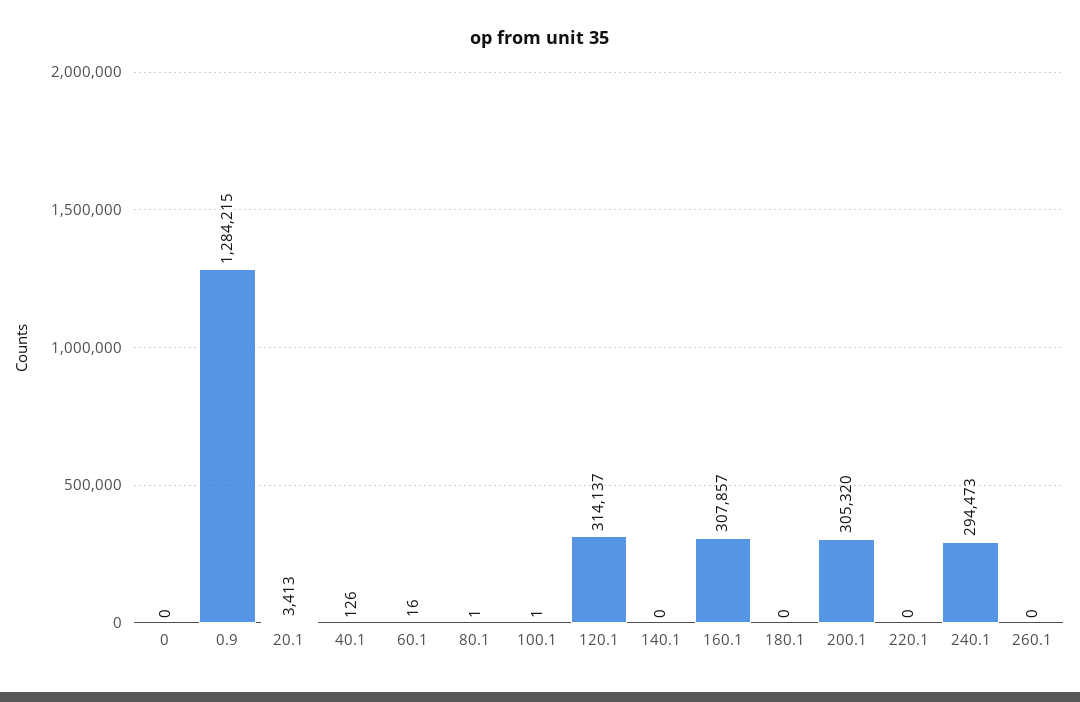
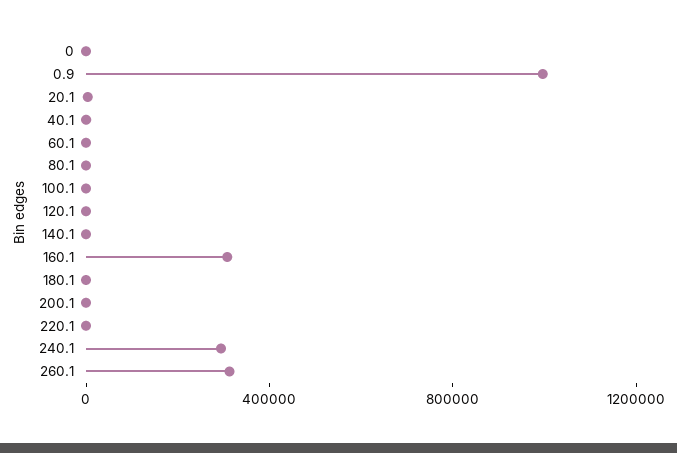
  {
    "0": 0,
-   "0.9": 1284215,
+   "0.9": 1000000,
    "20.1": 3413,
    "40.1": 126,
    "60.1": 16,
    "80.1": 1,
    "100.1": 1,
-   "120.1": 314137,
+   "120.1": 0,
    "140.1": 0,
    "160.1": 307857,
    "180.1": 0,
-   "200.1": 305320,
+   "200.1": 0,
    "220.1": 0,
    "240.1": 294473,
-   "260.1": 0
+   "260.1": 300000
  }

